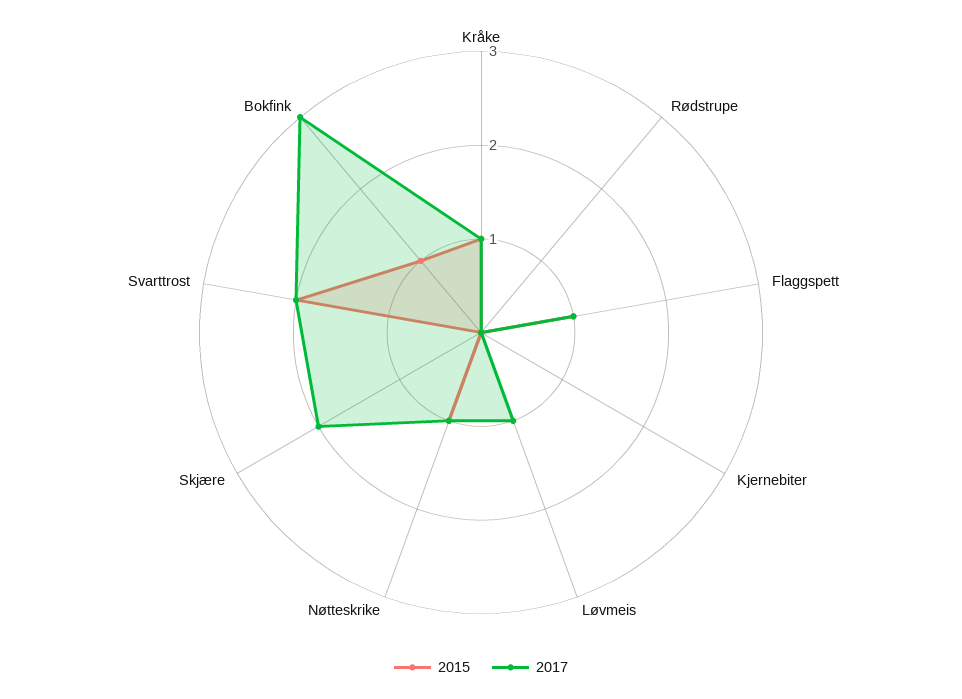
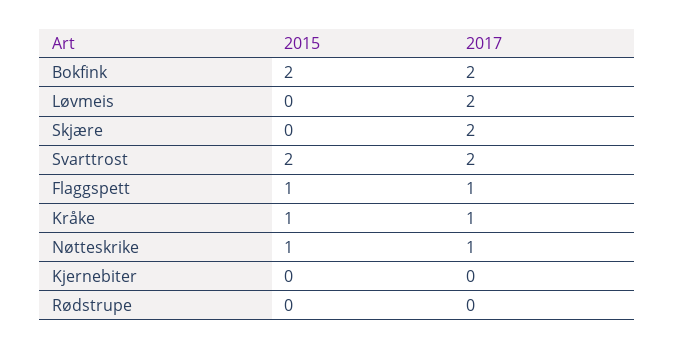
  {
    "2015": {
      "Kråke": 1,
      "Rødstrupe": 0,
      "Flaggspett": 1,
      "Kjernebiter": 0,
      "Løvmeis": 0,
      "Nøtteskrike": 1,
      "Skjære": 0,
      "Svarttrost": 2,
-     "Bokfink": 1
+     "Bokfink": 2
    },
    "2017": {
      "Kråke": 1,
      "Rødstrupe": 0,
      "Flaggspett": 1,
      "Kjernebiter": 0,
-     "Løvmeis": 1,
+     "Løvmeis": 2,
      "Nøtteskrike": 1,
      "Skjære": 2,
      "Svarttrost": 2,
-     "Bokfink": 3
+     "Bokfink": 2
    }
  }

